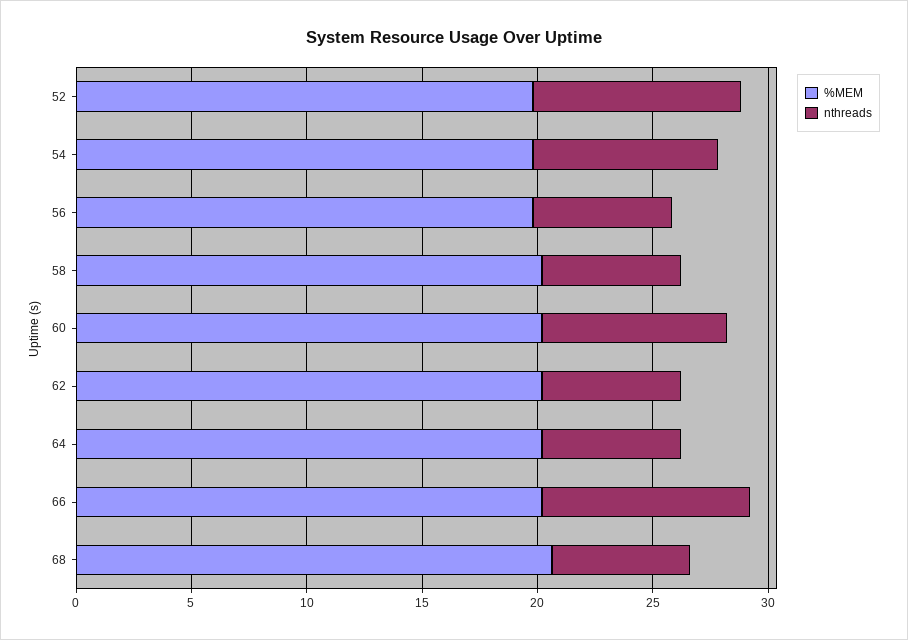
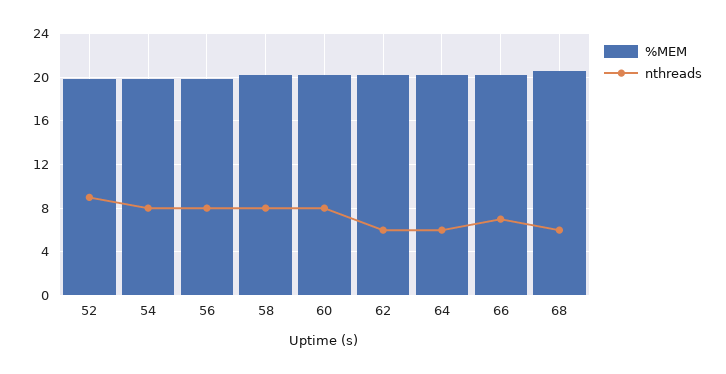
  {
    "%MEM": {
      "52": 20,
      "54": 20,
      "56": 20,
      "58": 20,
      "60": 20,
      "62": 20,
      "64": 20,
      "66": 20,
      "68": 21
    },
    "nthreads": {
      "52": 9,
      "54": 8,
-     "56": 6,
+     "56": 8,
-     "58": 6,
+     "58": 8,
      "60": 8,
      "62": 6,
      "64": 6,
-     "66": 9,
+     "66": 7,
      "68": 6
    }
  }

